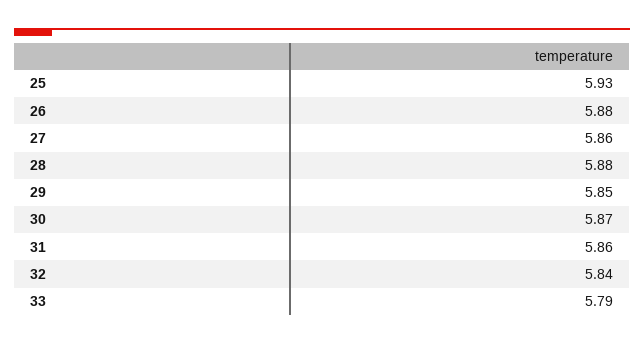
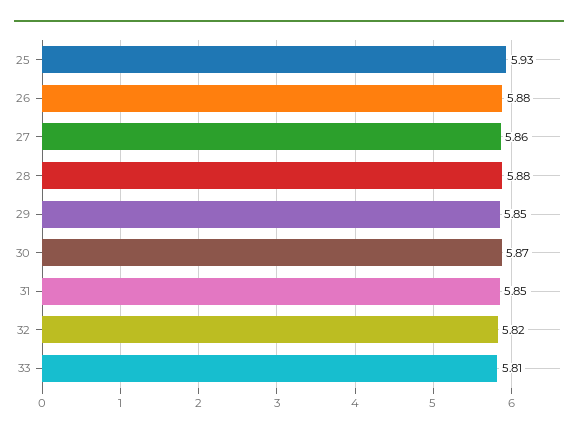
  {
    "25": 5.93,
    "26": 5.88,
    "27": 5.86,
    "28": 5.88,
    "29": 5.85,
    "30": 5.87,
-   "31": 5.86,
+   "31": 5.85,
-   "32": 5.84,
+   "32": 5.82,
-   "33": 5.79
+   "33": 5.81
  }

